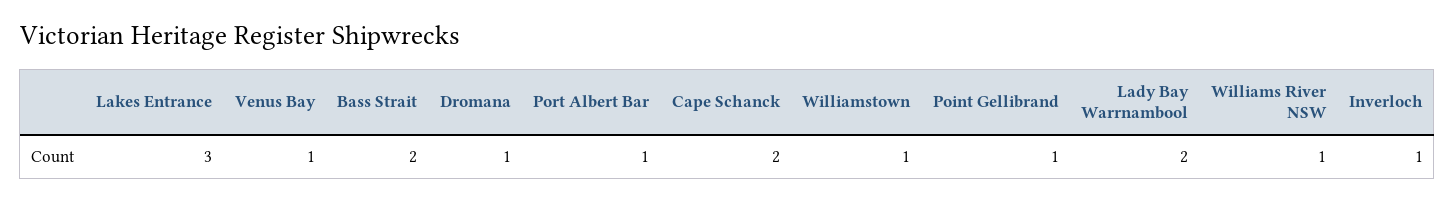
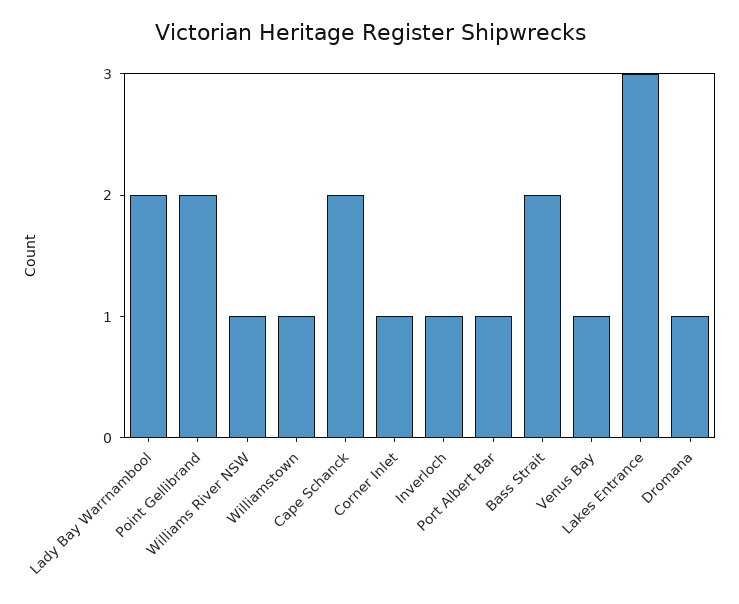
  {
    "Lakes Entrance": 3,
    "Venus Bay": 1,
    "Bass Strait": 2,
    "Dromana": 1,
    "Port Albert Bar": 1,
    "Cape Schanck": 2,
    "Williamstown": 1,
-   "Point Gellibrand": 1,
+   "Point Gellibrand": 2,
    "Lady Bay Warrnambool": 2,
    "Williams River NSW": 1,
-   "Inverloch": 1
+   "Inverloch": 1,
+   "Corner Inlet": 1
  }

